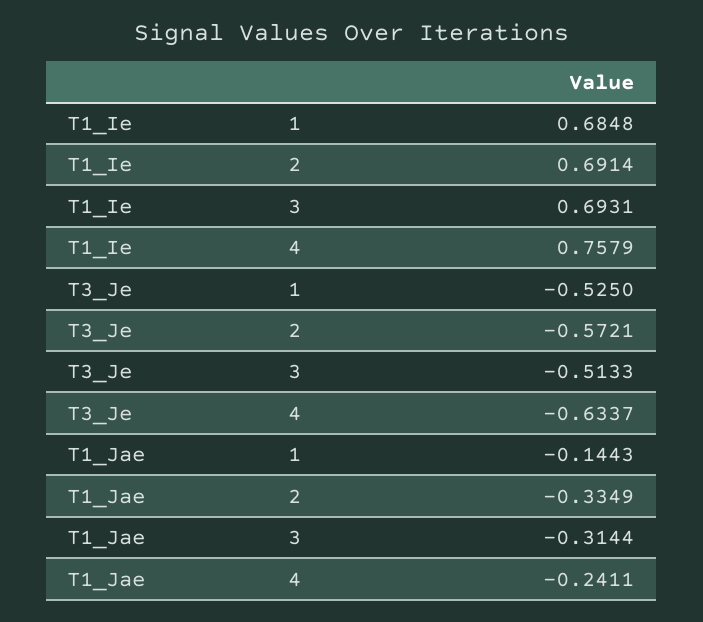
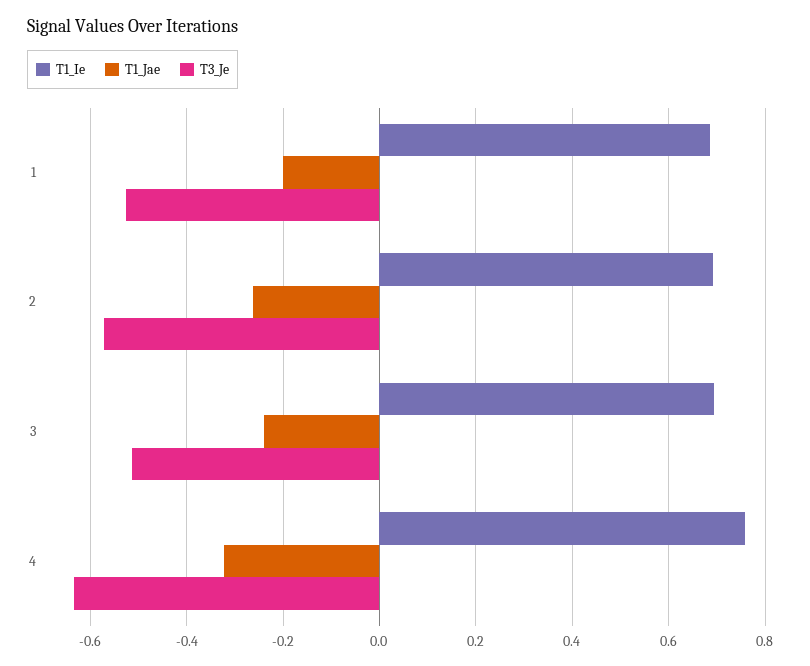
  {
    "T1_Ie": {
      "1": 0.6848,
      "2": 0.6914,
      "3": 0.6931,
      "4": 0.7579
    },
    "T3_Je": {
      "1": -0.525,
      "2": -0.5721,
      "3": -0.5133,
      "4": -0.6337
    },
    "T1_Jae": {
-     "1": -0.1443,
+     "1": -0.2,
-     "2": -0.3349,
+     "2": -0.26,
-     "3": -0.3144,
+     "3": -0.24,
-     "4": -0.2411
+     "4": -0.32
    }
  }

